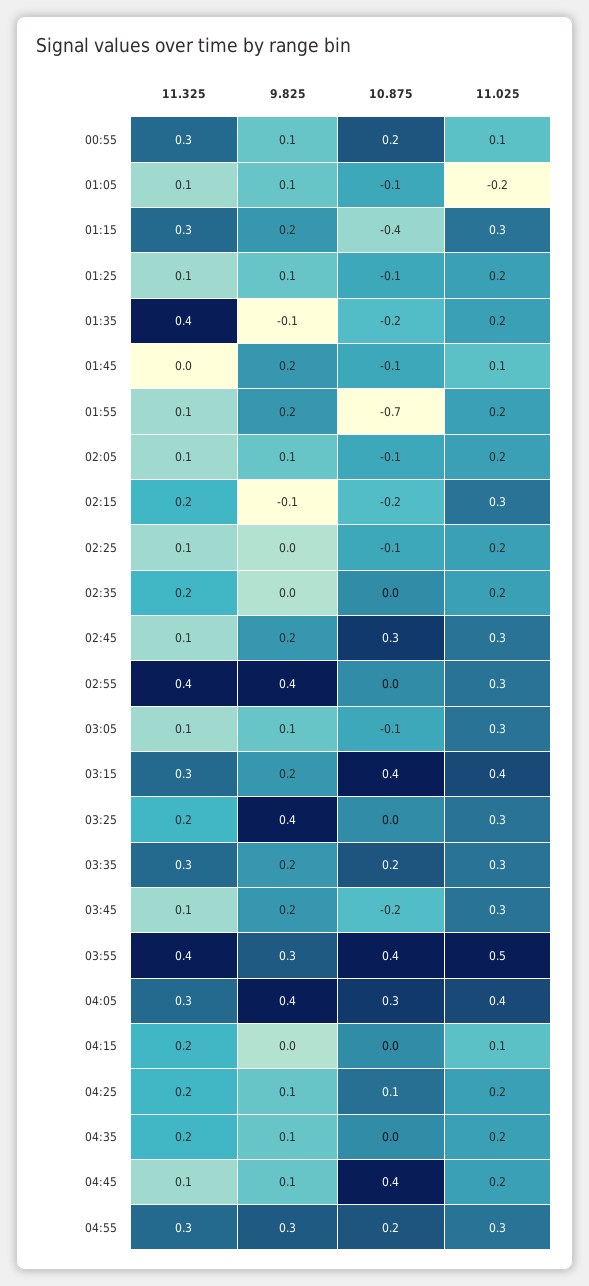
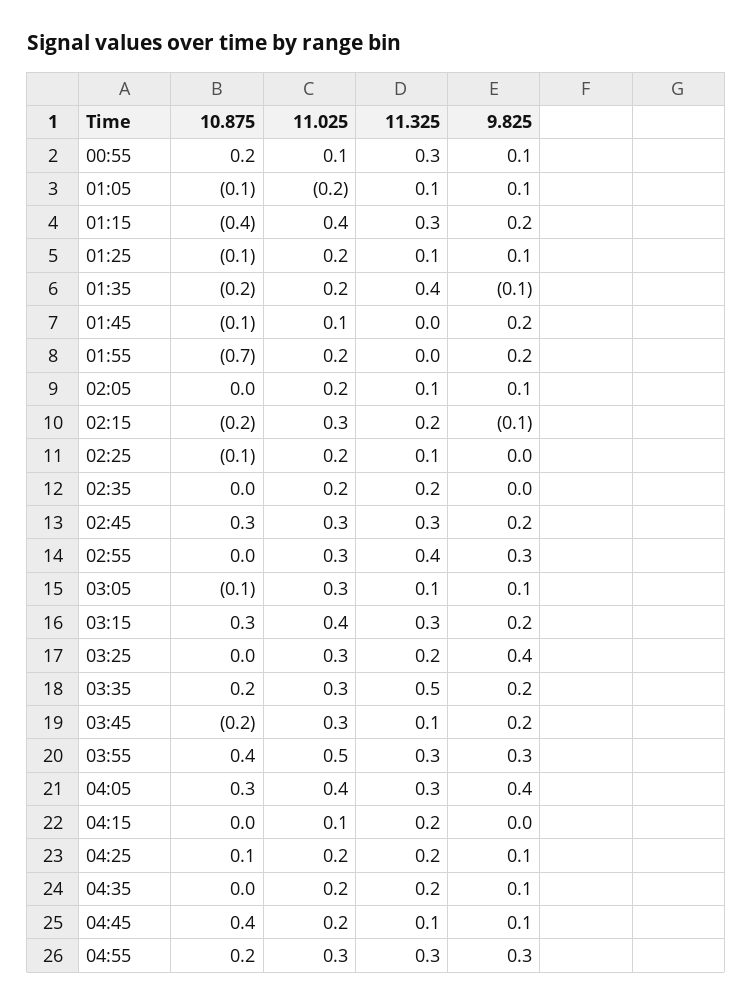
  {
    "11.325": {
      "00:55": 0.3,
      "01:05": 0.1,
      "01:15": 0.3,
      "01:25": 0.1,
      "01:35": 0.4,
      "01:45": 0,
-     "01:55": 0.1,
+     "01:55": 0,
      "02:05": 0.1,
      "02:15": 0.2,
      "02:25": 0.1,
      "02:35": 0.2,
-     "02:45": 0.1,
+     "02:45": 0.3,
      "02:55": 0.4,
      "03:05": 0.1,
      "03:15": 0.3,
      "03:25": 0.2,
-     "03:35": 0.3,
+     "03:35": 0.5,
      "03:45": 0.1,
-     "03:55": 0.4,
+     "03:55": 0.3,
      "04:05": 0.3,
      "04:15": 0.2,
      "04:25": 0.2,
      "04:35": 0.2,
      "04:45": 0.1,
      "04:55": 0.3
    },
    "9.825": {
      "00:55": 0.1,
      "01:05": 0.1,
      "01:15": 0.2,
      "01:25": 0.1,
      "01:35": -0.1,
      "01:45": 0.2,
      "01:55": 0.2,
      "02:05": 0.1,
      "02:15": -0.1,
      "02:25": 0,
      "02:35": 0,
      "02:45": 0.2,
-     "02:55": 0.4,
+     "02:55": 0.3,
      "03:05": 0.1,
      "03:15": 0.2,
      "03:25": 0.4,
      "03:35": 0.2,
      "03:45": 0.2,
      "03:55": 0.3,
      "04:05": 0.4,
      "04:15": 0,
      "04:25": 0.1,
      "04:35": 0.1,
      "04:45": 0.1,
      "04:55": 0.3
    },
    "10.875": {
      "00:55": 0.2,
      "01:05": -0.1,
      "01:15": -0.4,
      "01:25": -0.1,
      "01:35": -0.2,
      "01:45": -0.1,
      "01:55": -0.7,
-     "02:05": -0.1,
+     "02:05": 0,
      "02:15": -0.2,
      "02:25": -0.1,
      "02:35": 0,
      "02:45": 0.3,
      "02:55": 0,
      "03:05": -0.1,
-     "03:15": 0.4,
+     "03:15": 0.3,
      "03:25": 0,
      "03:35": 0.2,
      "03:45": -0.2,
      "03:55": 0.4,
      "04:05": 0.3,
      "04:15": 0,
      "04:25": 0.1,
      "04:35": 0,
      "04:45": 0.4,
      "04:55": 0.2
    },
    "11.025": {
      "00:55": 0.1,
      "01:05": -0.2,
-     "01:15": 0.3,
+     "01:15": 0.4,
      "01:25": 0.2,
      "01:35": 0.2,
      "01:45": 0.1,
      "01:55": 0.2,
      "02:05": 0.2,
      "02:15": 0.3,
      "02:25": 0.2,
      "02:35": 0.2,
      "02:45": 0.3,
      "02:55": 0.3,
      "03:05": 0.3,
      "03:15": 0.4,
      "03:25": 0.3,
      "03:35": 0.3,
      "03:45": 0.3,
      "03:55": 0.5,
      "04:05": 0.4,
      "04:15": 0.1,
      "04:25": 0.2,
      "04:35": 0.2,
      "04:45": 0.2,
      "04:55": 0.3
    }
  }

